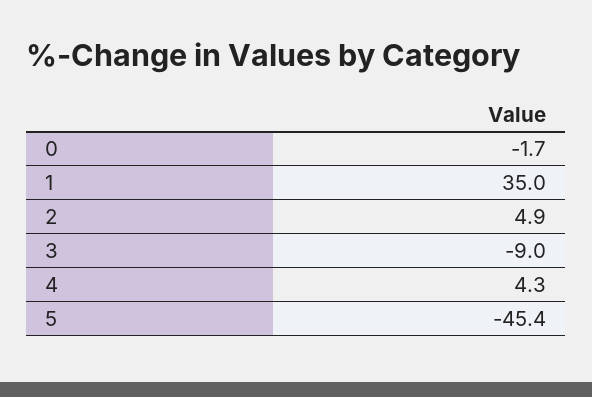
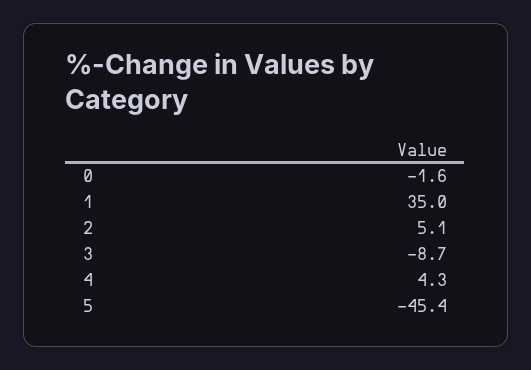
  {
-   "0": -1.7,
+   "0": -1.6,
    "1": 35,
-   "2": 4.9,
+   "2": 5.1,
-   "3": -9,
+   "3": -8.7,
    "4": 4.3,
    "5": -45.4
  }

